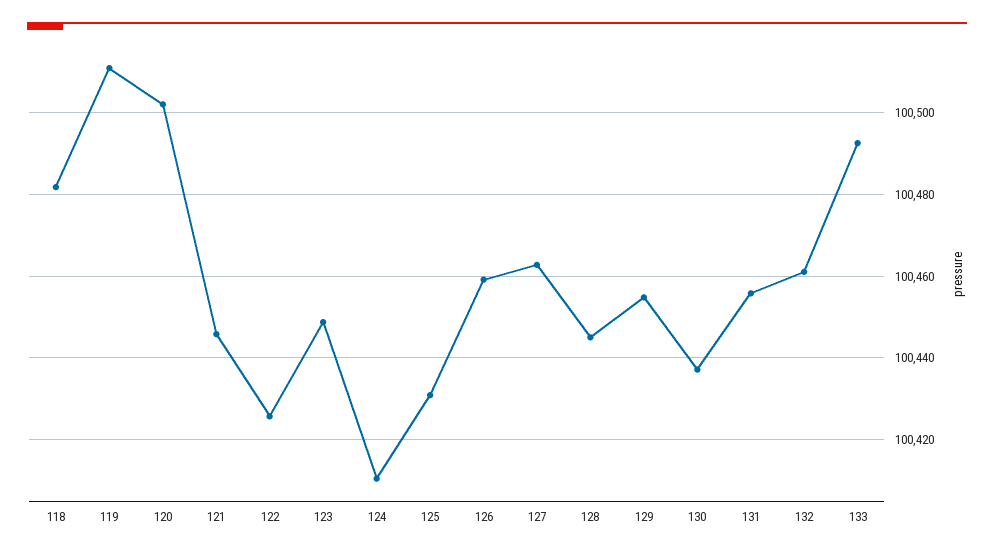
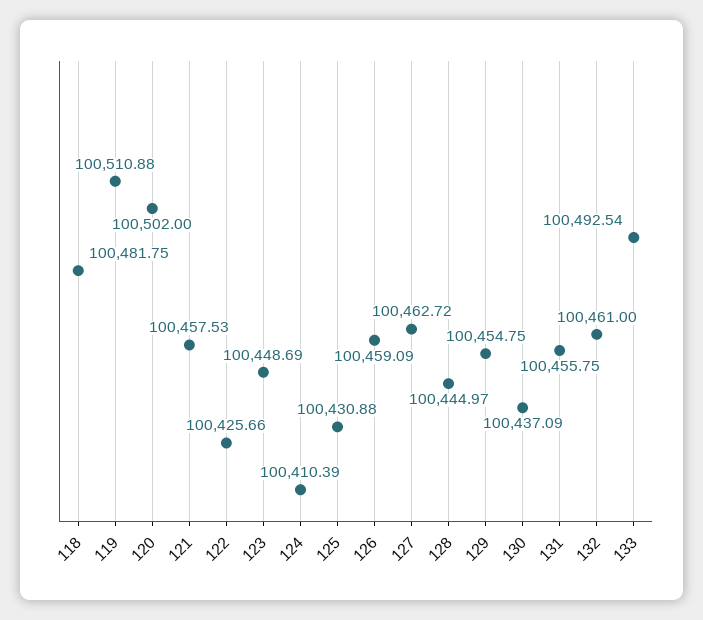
  {
    "118": 100481.75,
    "119": 100510.88,
    "120": 100502,
-   "121": 100446,
+   "121": 100457.53,
    "122": 100425.66,
    "123": 100448.69,
    "124": 100410.39,
    "125": 100430.88,
    "126": 100459.09,
    "127": 100462.72,
    "128": 100444.97,
    "129": 100454.75,
    "130": 100437.09,
    "131": 100455.75,
    "132": 100461,
    "133": 100492.54
  }

